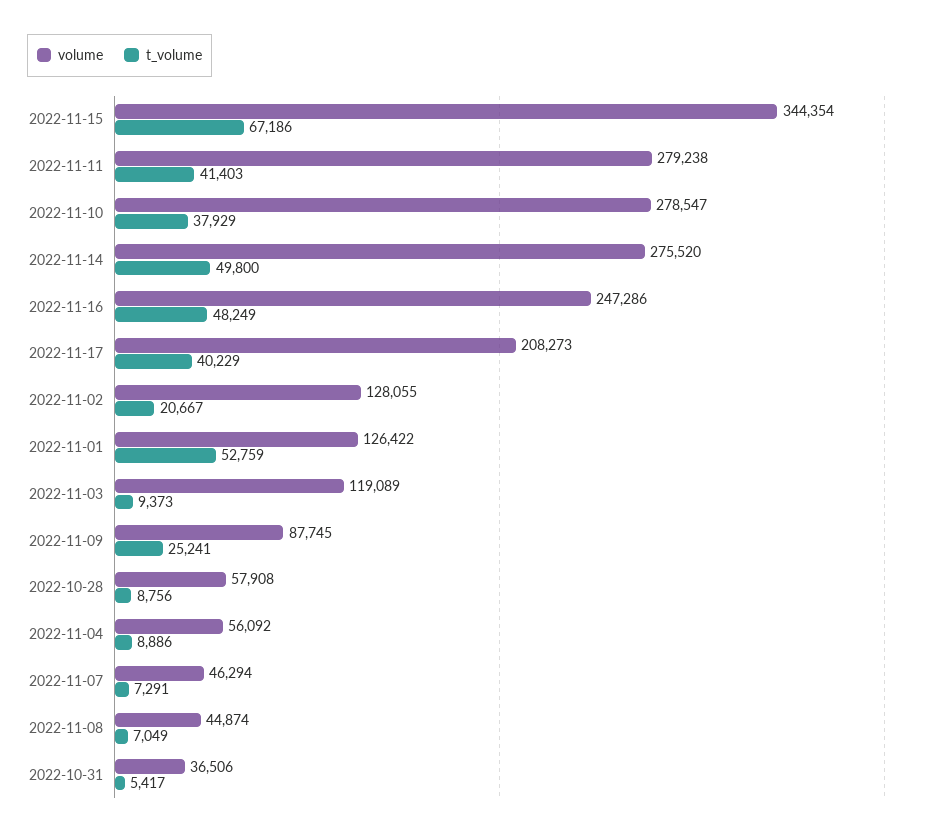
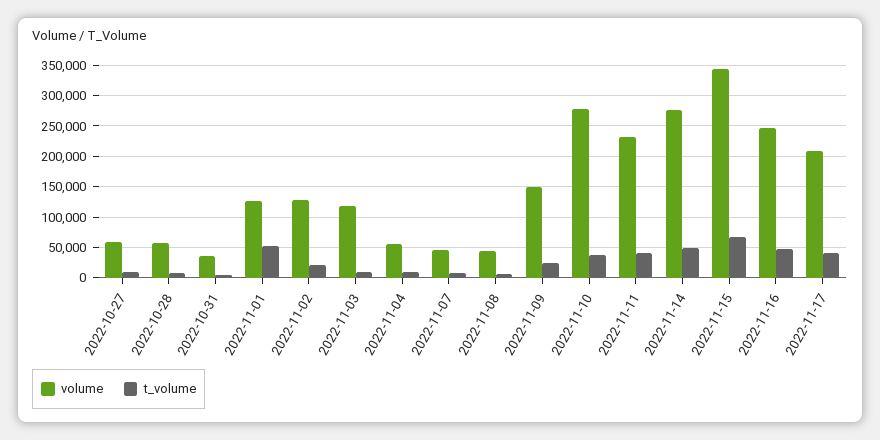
  {
    "volume": {
      "2022-11-15": 344354,
-     "2022-11-11": 279238,
+     "2022-11-11": 230000,
      "2022-11-10": 278547,
      "2022-11-14": 275520,
      "2022-11-16": 247286,
      "2022-11-17": 208273,
      "2022-11-02": 128055,
      "2022-11-01": 126422,
      "2022-11-03": 119089,
-     "2022-11-09": 87745,
+     "2022-11-09": 150000,
      "2022-10-28": 57908,
      "2022-11-04": 56092,
      "2022-11-07": 46294,
      "2022-11-08": 44874,
-     "2022-10-31": 36506
+     "2022-10-31": 36506,
+     "2022-10-27": 60000
    },
    "t_volume": {
      "2022-11-15": 67186,
      "2022-11-11": 41403,
      "2022-11-10": 37929,
      "2022-11-14": 49800,
      "2022-11-16": 48249,
      "2022-11-17": 40229,
      "2022-11-02": 20667,
      "2022-11-01": 52759,
      "2022-11-03": 9373,
      "2022-11-09": 25241,
      "2022-10-28": 8756,
      "2022-11-04": 8886,
      "2022-11-07": 7291,
      "2022-11-08": 7049,
-     "2022-10-31": 5417
+     "2022-10-31": 5417,
+     "2022-10-27": 10000
    }
  }

